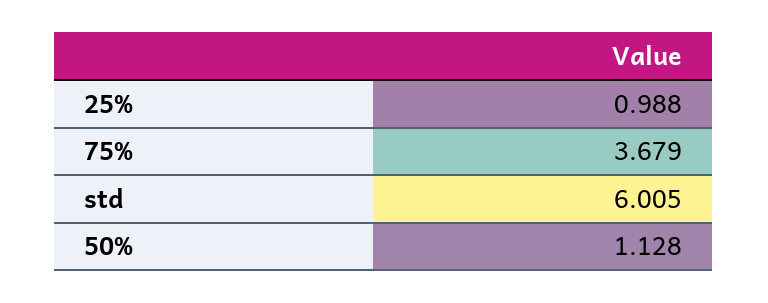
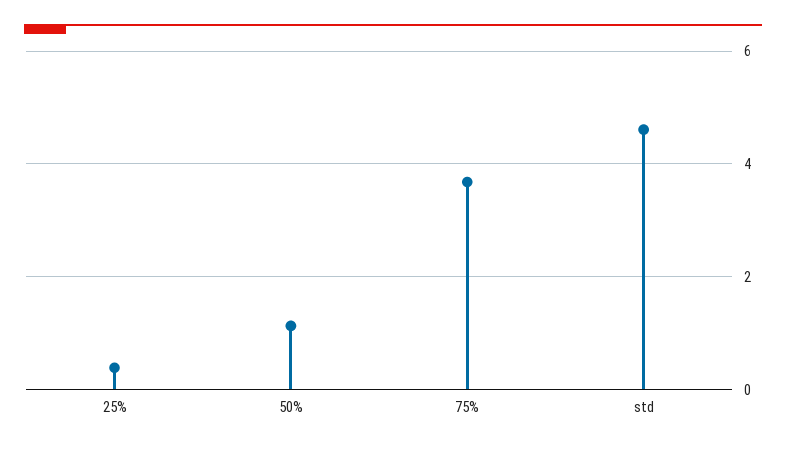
  {
-   "25%": 0.988,
+   "25%": 0.4,
    "75%": 3.679,
-   "std": 6.005,
+   "std": 4.6,
    "50%": 1.128
  }

